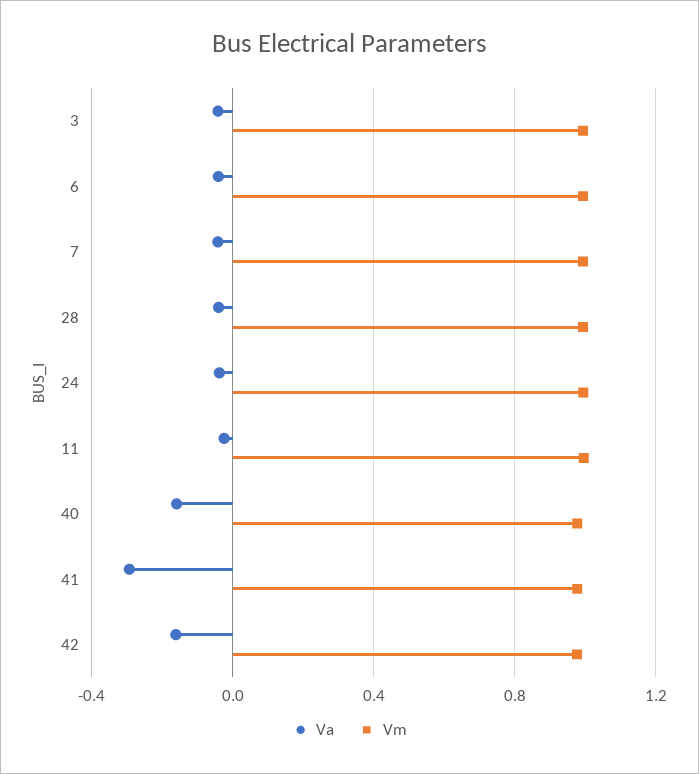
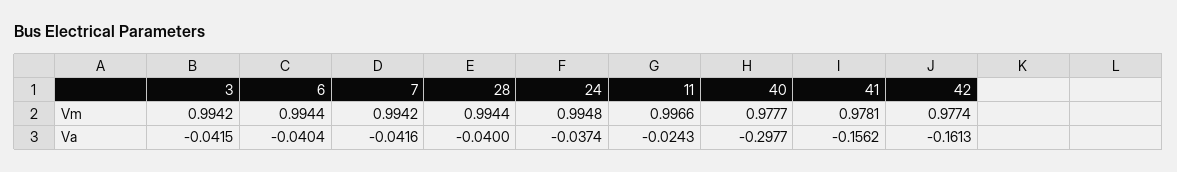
  {
    "Va": {
      "3": -0.0415,
      "6": -0.0404,
      "7": -0.0416,
      "28": -0.04,
      "24": -0.0374,
      "11": -0.0243,
-     "40": -0.15,
+     "40": -0.2977,
-     "41": -0.3,
+     "41": -0.1562,
      "42": -0.1613
    },
    "Vm": {
      "3": 0.9942,
      "6": 0.9944,
      "7": 0.9942,
      "28": 0.9944,
      "24": 0.9948,
      "11": 0.9966,
      "40": 0.9777,
      "41": 0.9781,
      "42": 0.9774
    }
  }

